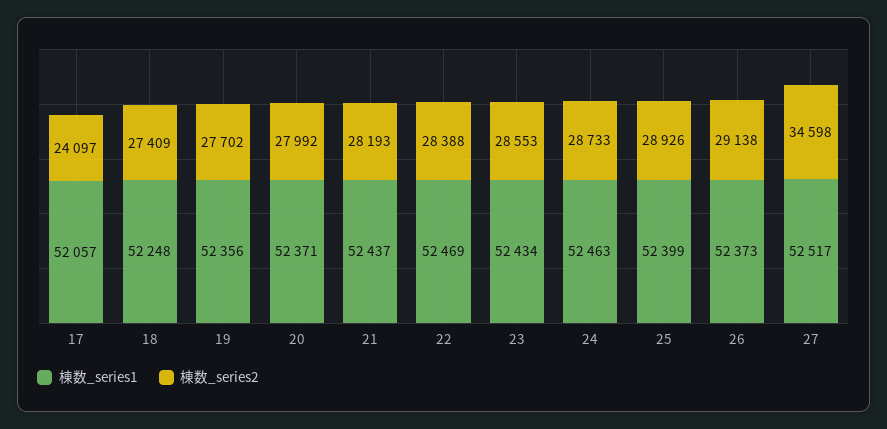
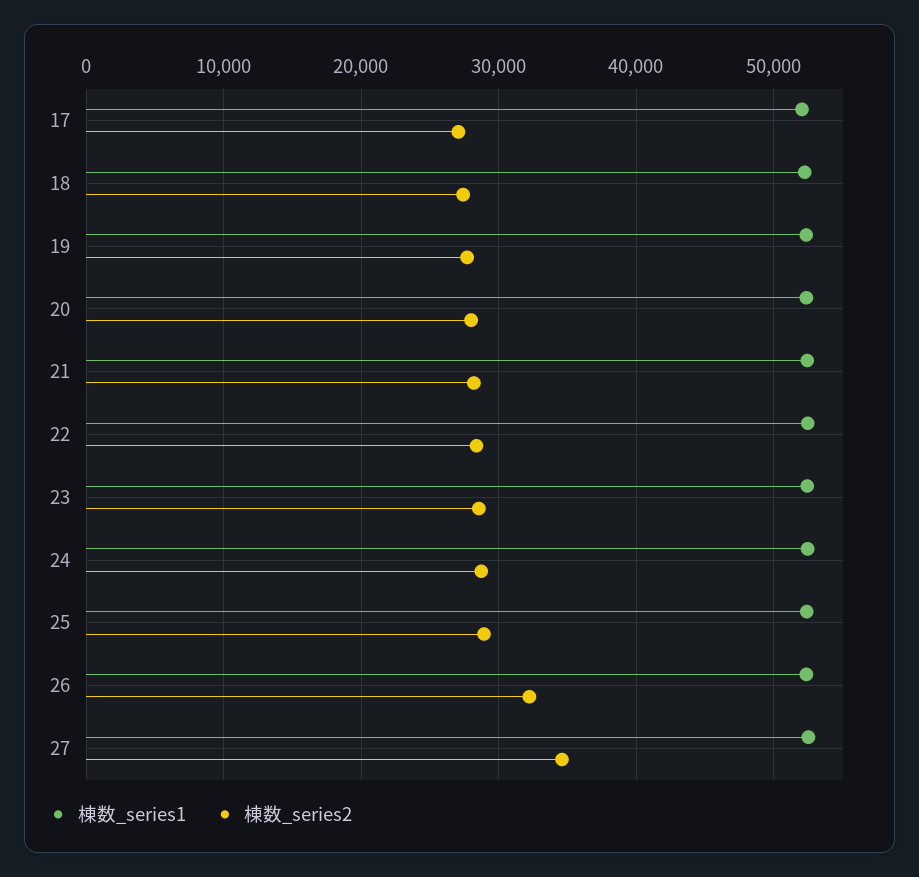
  {
    "棟数_series1": {
      "17": 52057,
      "18": 52248,
      "19": 52356,
      "20": 52371,
      "21": 52437,
      "22": 52469,
      "23": 52434,
      "24": 52463,
      "25": 52399,
      "26": 52373,
      "27": 52517
    },
    "棟数_series2": {
-     "17": 24097,
+     "17": 27000,
      "18": 27409,
      "19": 27702,
      "20": 27992,
      "21": 28193,
      "22": 28388,
      "23": 28553,
      "24": 28733,
      "25": 28926,
-     "26": 29138,
+     "26": 32000,
      "27": 34598
    }
  }

